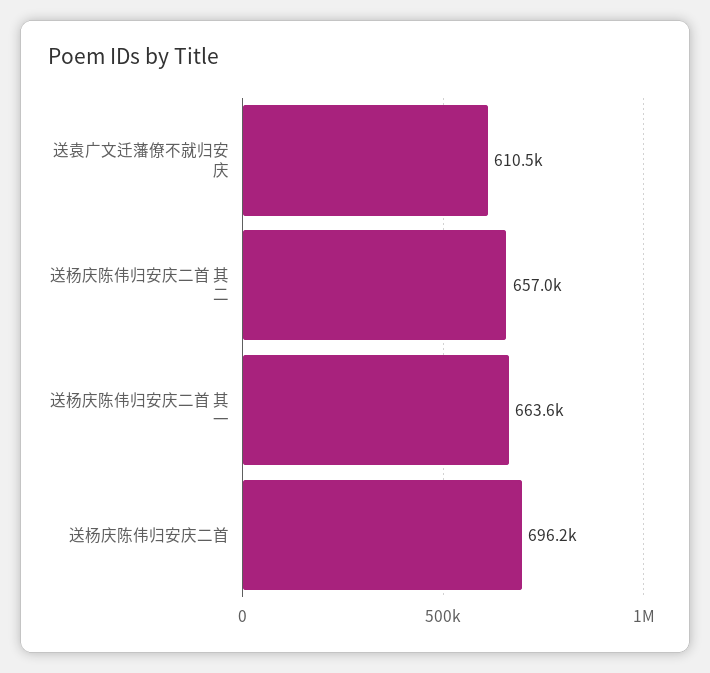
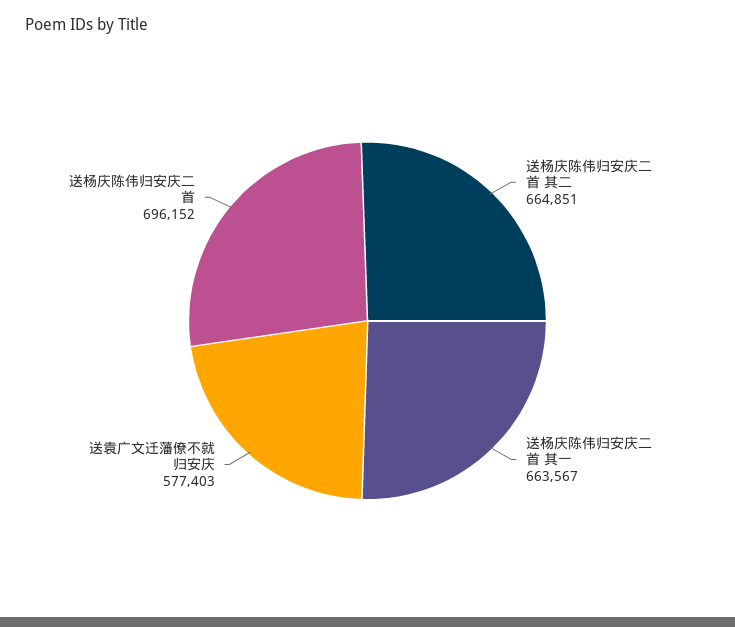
  {
-   "送袁广文迁藩僚不就归安庆": 610500,
+   "送袁广文迁藩僚不就归安庆": 577403,
-   "送杨庆陈伟归安庆二首 其二": 657000,
+   "送杨庆陈伟归安庆二首 其二": 664851,
    "送杨庆陈伟归安庆二首 其一": 663567,
    "送杨庆陈伟归安庆二首": 696152
  }

